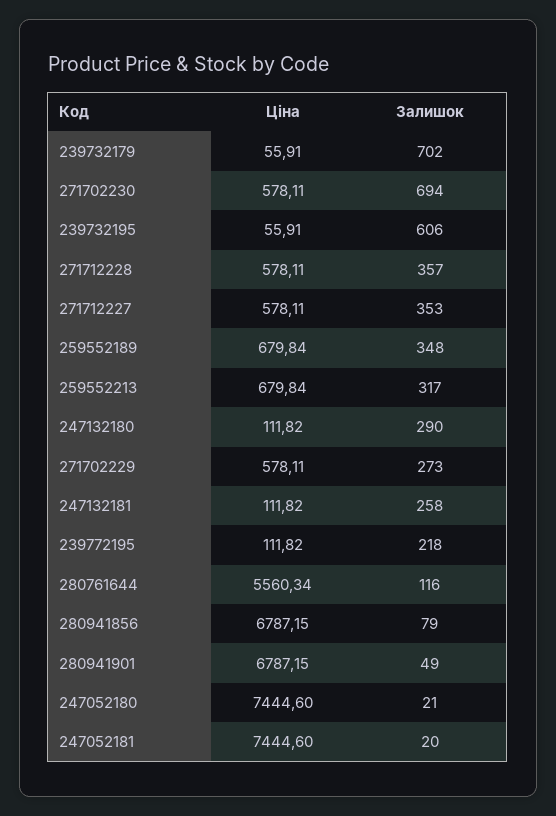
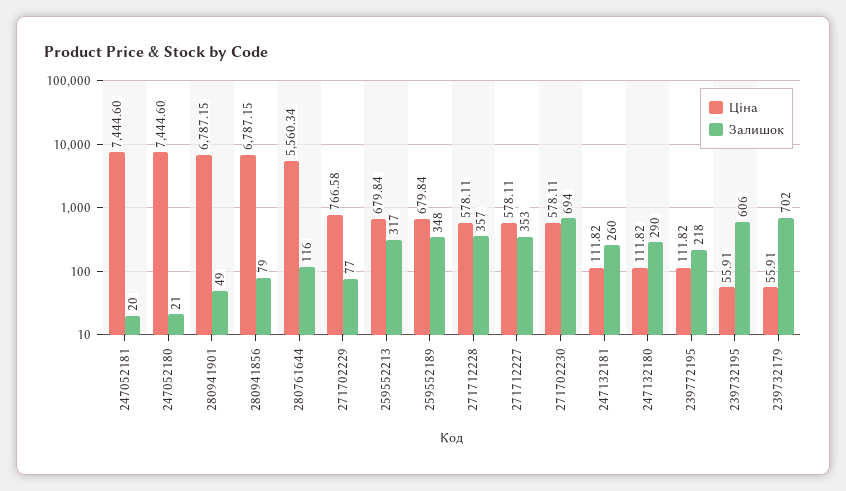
  {
    "Ціна": {
      "239732179": 55.91,
      "271702230": 578.11,
      "239732195": 55.91,
      "271712228": 578.11,
      "271712227": 578.11,
      "259552189": 679.84,
      "259552213": 679.84,
      "247132180": 111.82,
-     "271702229": 578.11,
+     "271702229": 766.58,
      "247132181": 111.82,
      "239772195": 111.82,
      "280761644": 5560.34,
      "280941856": 6787.15,
      "280941901": 6787.15,
      "247052180": 7444.6,
      "247052181": 7444.6
    },
    "Залишок": {
      "239732179": 702,
      "271702230": 694,
      "239732195": 606,
      "271712228": 357,
      "271712227": 353,
      "259552189": 348,
      "259552213": 317,
      "247132180": 290,
-     "271702229": 273,
+     "271702229": 77,
-     "247132181": 258,
+     "247132181": 260,
      "239772195": 218,
      "280761644": 116,
      "280941856": 79,
      "280941901": 49,
      "247052180": 21,
      "247052181": 20
    }
  }

